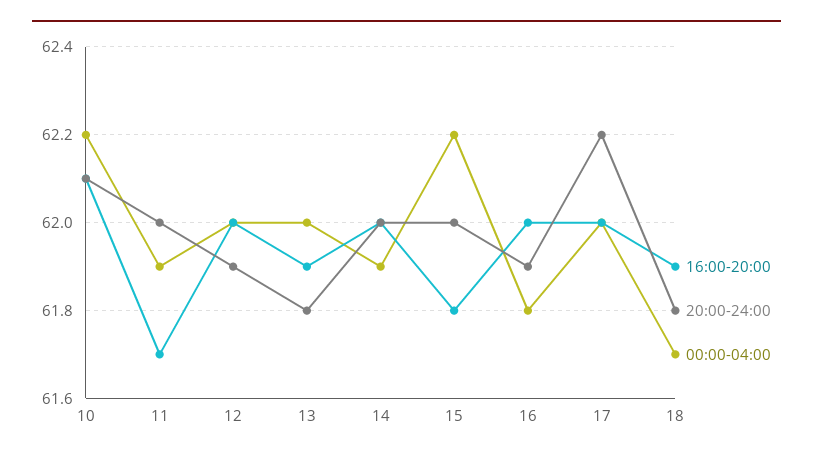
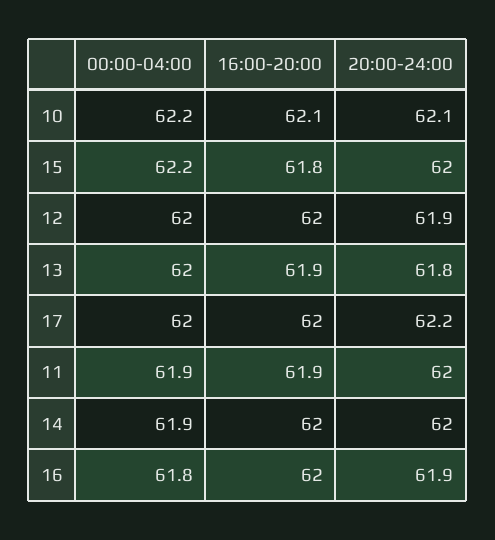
  {
    "16:00-20:00": {
      "10": 62.1,
-     "11": 61.7,
+     "11": 61.9,
      "12": 62,
      "13": 61.9,
      "14": 62,
      "15": 61.8,
      "16": 62,
-     "17": 62,
+     "17": 62
-     "18": 61.9
    },
    "20:00-24:00": {
      "10": 62.1,
      "11": 62,
      "12": 61.9,
      "13": 61.8,
      "14": 62,
      "15": 62,
      "16": 61.9,
-     "17": 62.2,
+     "17": 62.2
-     "18": 61.8
    },
    "00:00-04:00": {
      "10": 62.2,
      "11": 61.9,
      "12": 62,
      "13": 62,
      "14": 61.9,
      "15": 62.2,
      "16": 61.8,
-     "17": 62,
+     "17": 62
-     "18": 61.7
    }
  }

